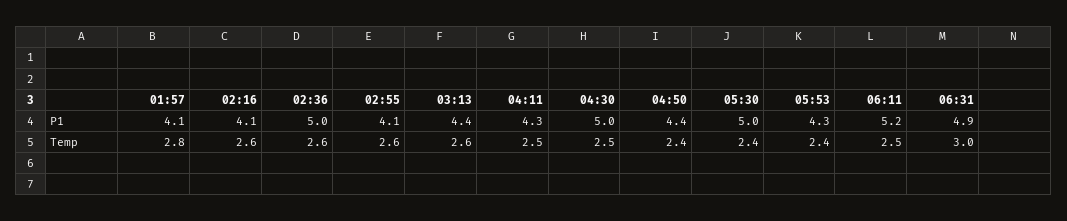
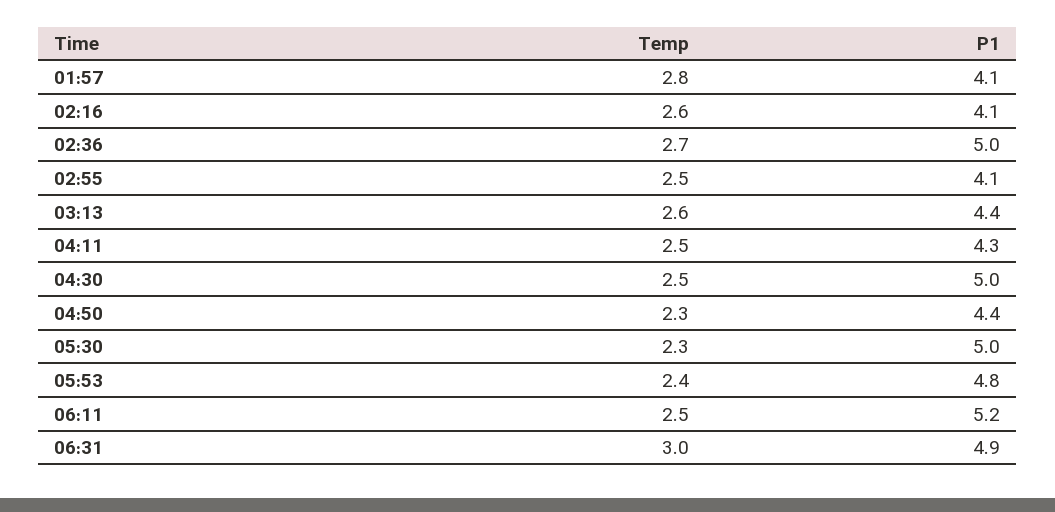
  {
    "01:57": {
      "P1": 4.1,
      "Temp": 2.8
    },
    "02:16": {
      "P1": 4.1,
      "Temp": 2.6
    },
    "02:36": {
      "P1": 5,
-     "Temp": 2.6
+     "Temp": 2.7
    },
    "02:55": {
      "P1": 4.1,
-     "Temp": 2.6
+     "Temp": 2.5
    },
    "03:13": {
      "P1": 4.4,
      "Temp": 2.6
    },
    "04:11": {
      "P1": 4.3,
      "Temp": 2.5
    },
    "04:30": {
      "P1": 5,
      "Temp": 2.5
    },
    "04:50": {
      "P1": 4.4,
-     "Temp": 2.4
+     "Temp": 2.3
    },
    "05:30": {
      "P1": 5,
-     "Temp": 2.4
+     "Temp": 2.3
    },
    "05:53": {
-     "P1": 4.3,
+     "P1": 4.8,
      "Temp": 2.4
    },
    "06:11": {
      "P1": 5.2,
      "Temp": 2.5
    },
    "06:31": {
      "P1": 4.9,
      "Temp": 3
    }
  }

